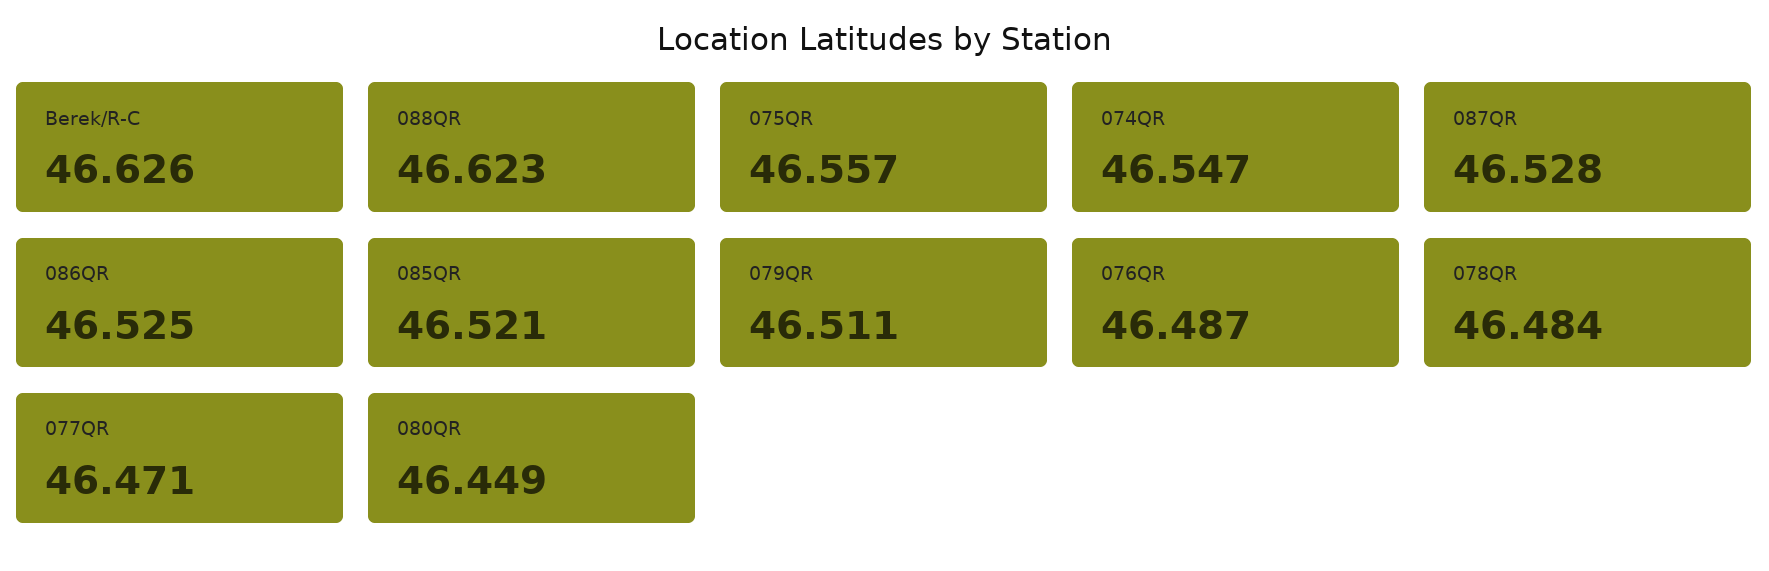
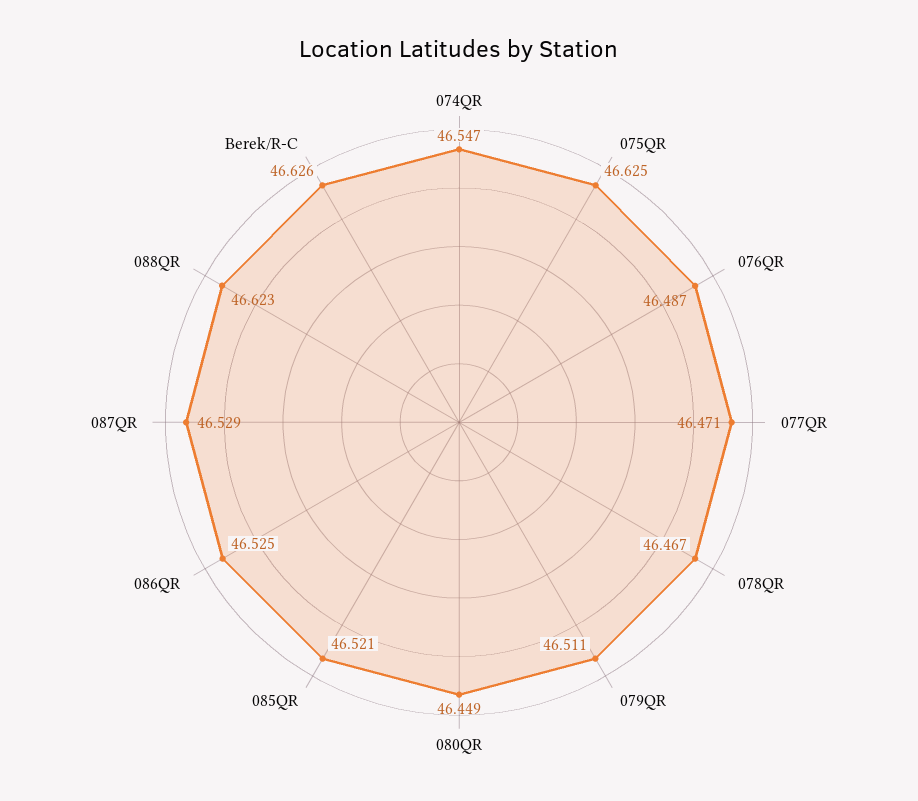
  {
    "Berek/R-C": 46.626,
    "088QR": 46.623,
-   "075QR": 46.557,
+   "075QR": 46.625,
    "074QR": 46.547,
-   "087QR": 46.528,
+   "087QR": 46.529,
    "086QR": 46.525,
    "085QR": 46.521,
    "079QR": 46.511,
    "076QR": 46.487,
-   "078QR": 46.484,
+   "078QR": 46.467,
    "077QR": 46.471,
    "080QR": 46.449
  }

